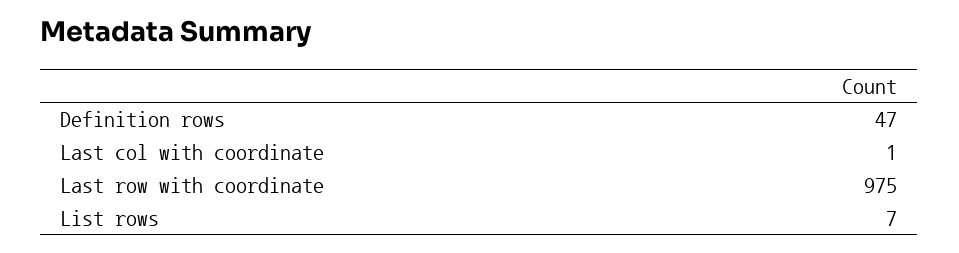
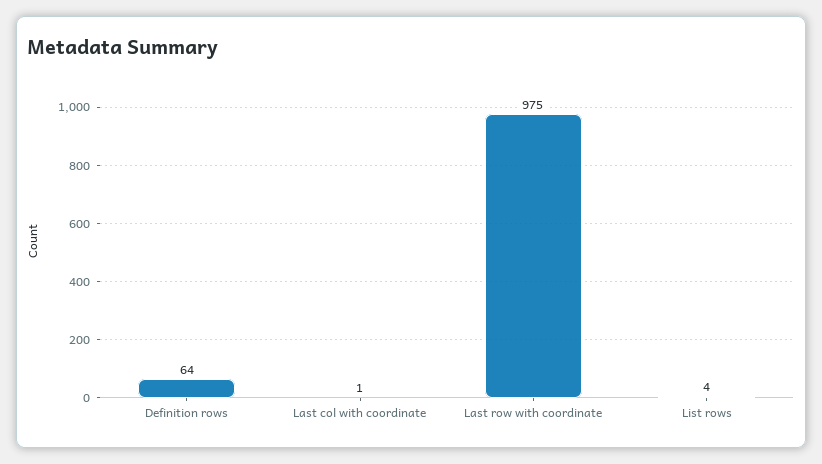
  {
-   "Definition rows": 47,
+   "Definition rows": 64,
    "Last col with coordinate": 1,
    "Last row with coordinate": 975,
-   "List rows": 7
+   "List rows": 4
  }

